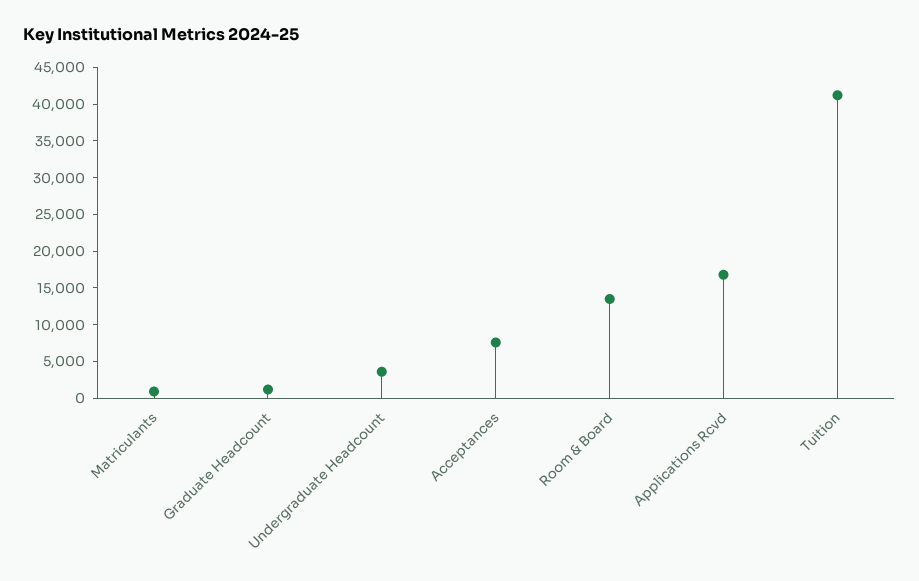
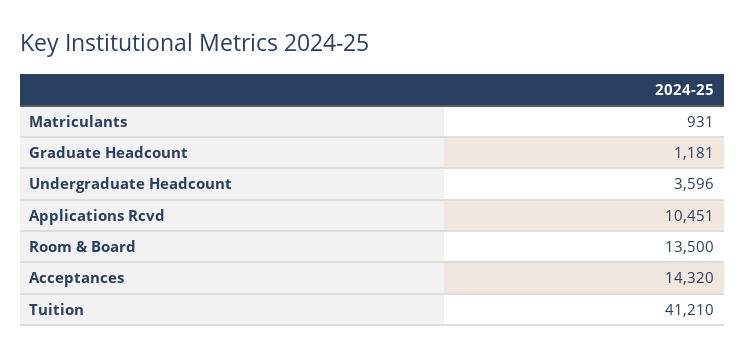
  {
    "Matriculants": 931,
    "Graduate Headcount": 1181,
    "Undergraduate Headcount": 3596,
-   "Acceptances": 7500,
+   "Acceptances": 14320,
    "Room & Board": 13500,
-   "Applications Rcvd": 17500,
+   "Applications Rcvd": 10451,
    "Tuition": 41210
  }

